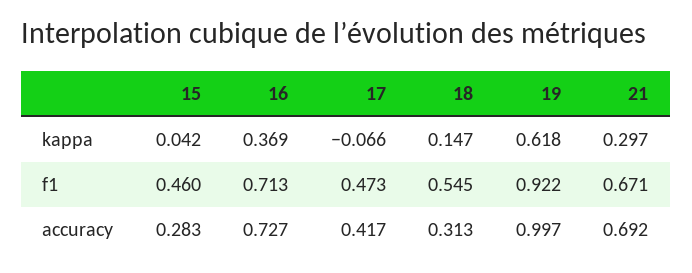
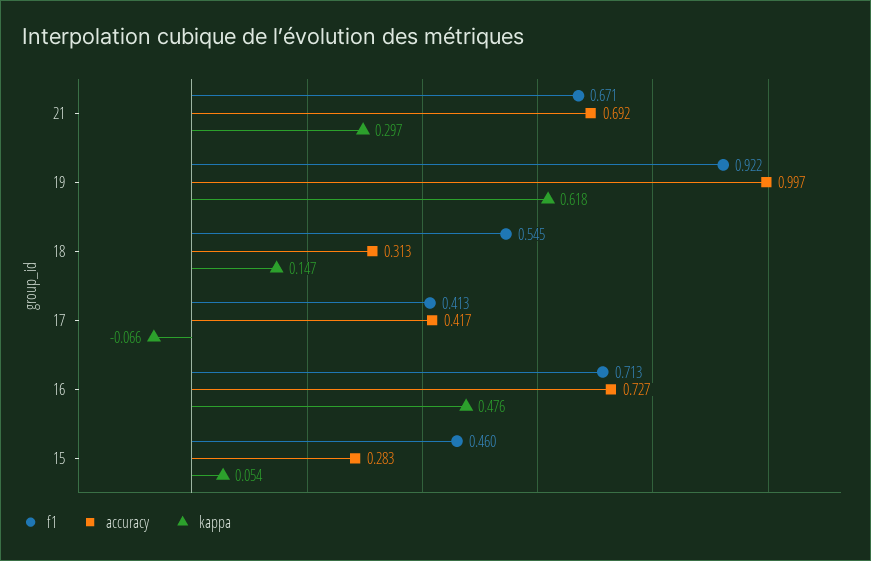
  {
    "kappa": {
-     "15": 0.042,
+     "15": 0.054,
-     "16": 0.369,
+     "16": 0.476,
      "17": -0.066,
      "18": 0.147,
      "19": 0.618,
      "21": 0.297
    },
    "f1": {
      "15": 0.46,
      "16": 0.713,
-     "17": 0.473,
+     "17": 0.413,
      "18": 0.545,
      "19": 0.922,
      "21": 0.671
    },
    "accuracy": {
      "15": 0.283,
      "16": 0.727,
      "17": 0.417,
      "18": 0.313,
      "19": 0.997,
      "21": 0.692
    }
  }

